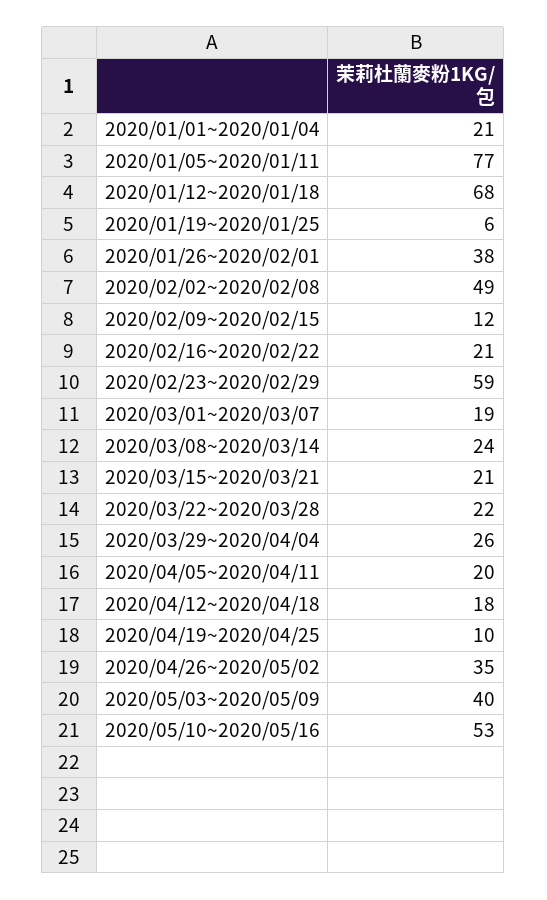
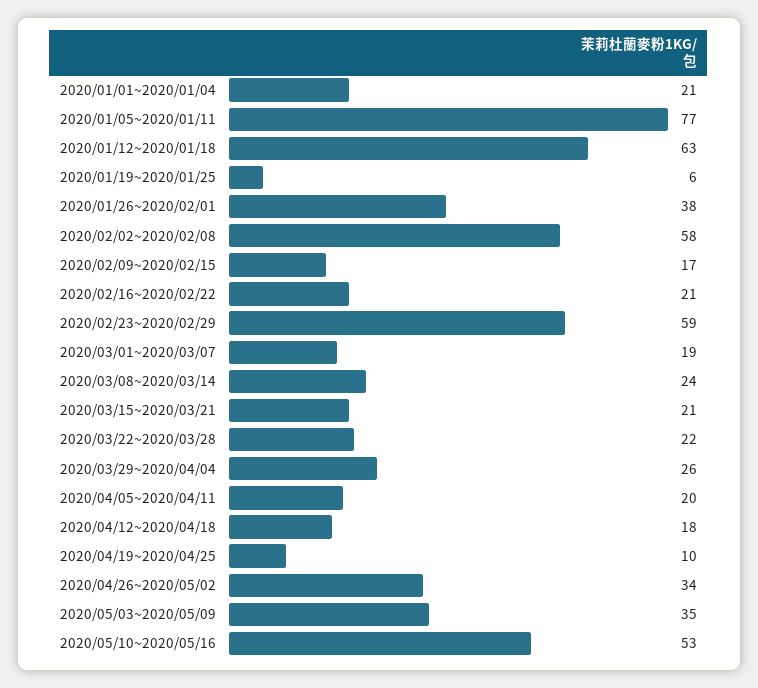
  {
    "2020/01/01~2020/01/04": 21,
    "2020/01/05~2020/01/11": 77,
-   "2020/01/12~2020/01/18": 68,
+   "2020/01/12~2020/01/18": 63,
    "2020/01/19~2020/01/25": 6,
    "2020/01/26~2020/02/01": 38,
-   "2020/02/02~2020/02/08": 49,
+   "2020/02/02~2020/02/08": 58,
-   "2020/02/09~2020/02/15": 12,
+   "2020/02/09~2020/02/15": 17,
    "2020/02/16~2020/02/22": 21,
    "2020/02/23~2020/02/29": 59,
    "2020/03/01~2020/03/07": 19,
    "2020/03/08~2020/03/14": 24,
    "2020/03/15~2020/03/21": 21,
    "2020/03/22~2020/03/28": 22,
    "2020/03/29~2020/04/04": 26,
    "2020/04/05~2020/04/11": 20,
    "2020/04/12~2020/04/18": 18,
    "2020/04/19~2020/04/25": 10,
-   "2020/04/26~2020/05/02": 35,
+   "2020/04/26~2020/05/02": 34,
-   "2020/05/03~2020/05/09": 40,
+   "2020/05/03~2020/05/09": 35,
    "2020/05/10~2020/05/16": 53
  }

